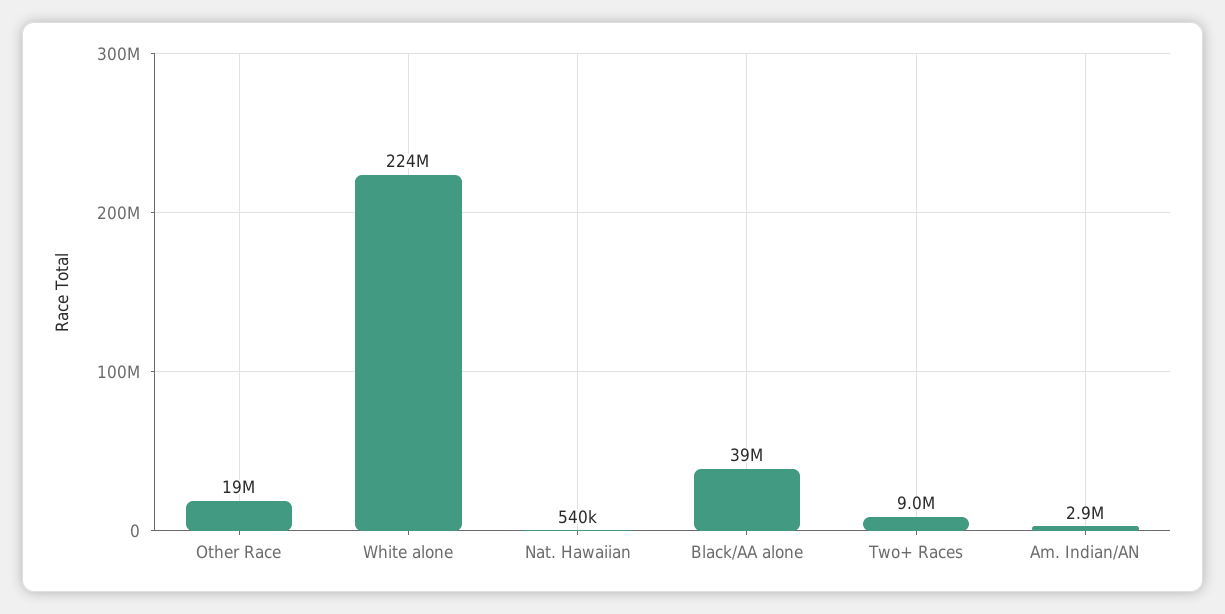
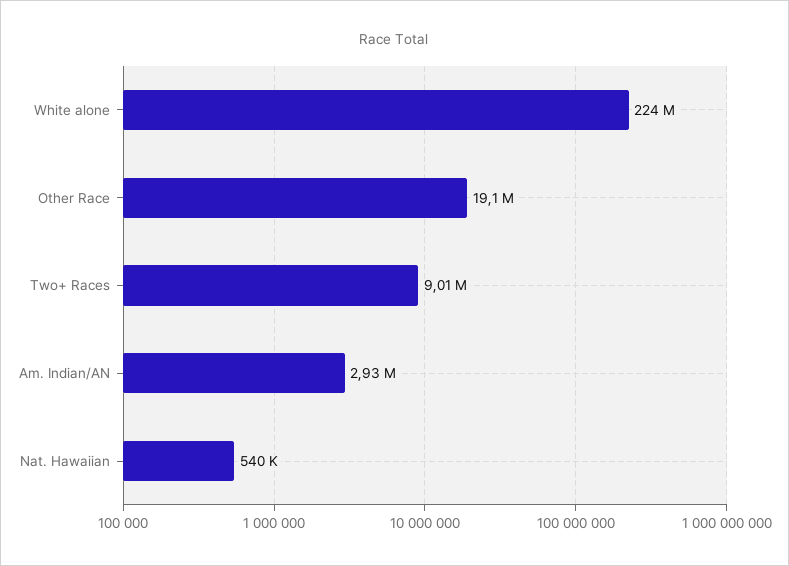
  {
    "Other Race": 19100000,
    "White alone": 224000000,
    "Nat. Hawaiian": 540000,
-   "Black/AA alone": 39000000,
    "Two+ Races": 9010000,
    "Am. Indian/AN": 2930000
  }

